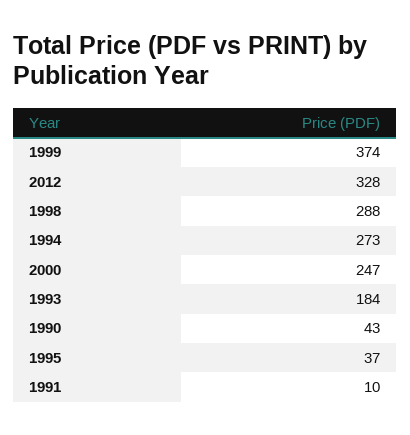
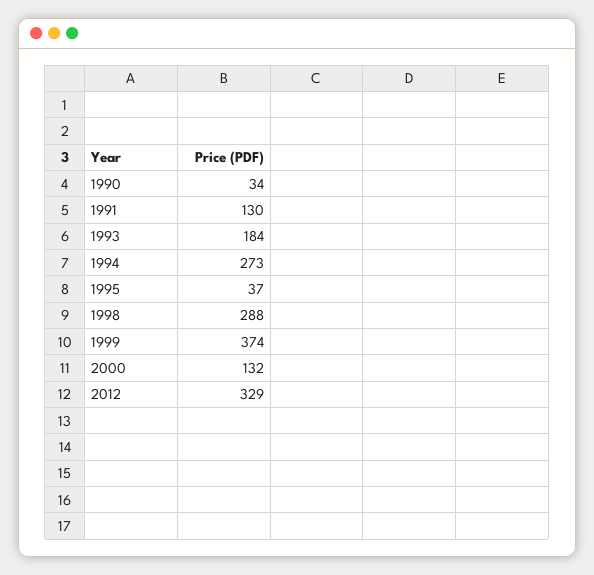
  {
    "1999": 374,
-   "2012": 328,
+   "2012": 329,
    "1998": 288,
    "1994": 273,
-   "2000": 247,
+   "2000": 132,
    "1993": 184,
-   "1990": 43,
+   "1990": 34,
    "1995": 37,
-   "1991": 10
+   "1991": 130
  }

